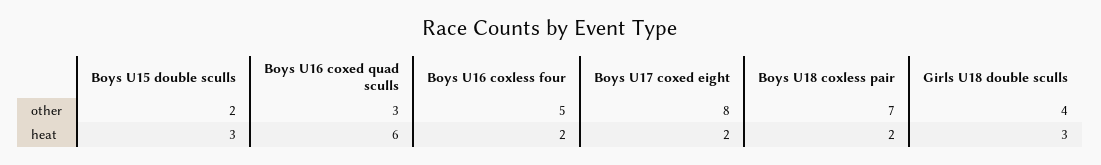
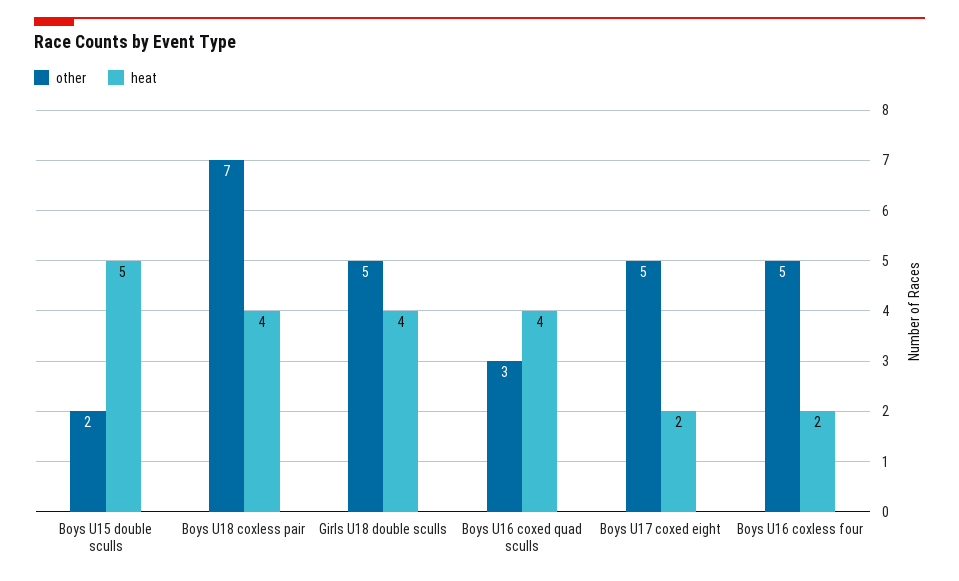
  {
    "other": {
      "Boys U15 double sculls": 2,
      "Boys U16 coxed quad sculls": 3,
      "Boys U16 coxless four": 5,
-     "Boys U17 coxed eight": 8,
+     "Boys U17 coxed eight": 5,
      "Boys U18 coxless pair": 7,
-     "Girls U18 double sculls": 4
+     "Girls U18 double sculls": 5
    },
    "heat": {
-     "Boys U15 double sculls": 3,
+     "Boys U15 double sculls": 5,
-     "Boys U16 coxed quad sculls": 6,
+     "Boys U16 coxed quad sculls": 4,
      "Boys U16 coxless four": 2,
      "Boys U17 coxed eight": 2,
-     "Boys U18 coxless pair": 2,
+     "Boys U18 coxless pair": 4,
-     "Girls U18 double sculls": 3
+     "Girls U18 double sculls": 4
    }
  }

